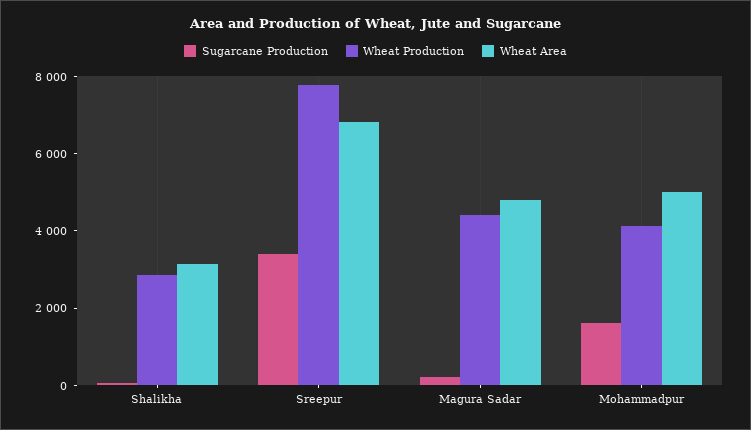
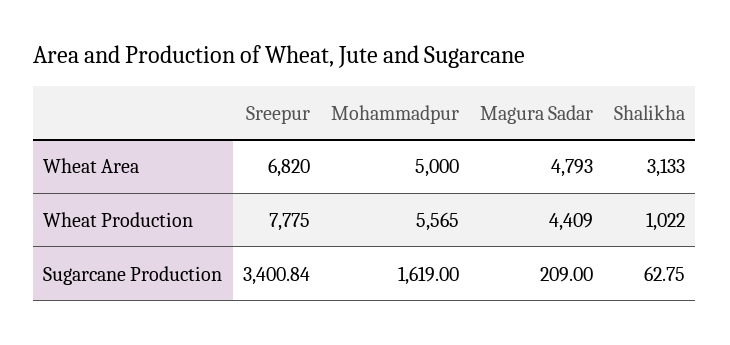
  {
    "Sugarcane Production": {
      "Shalikha": 62.75,
      "Sreepur": 3400.84,
      "Magura Sadar": 209,
      "Mohammadpur": 1619
    },
    "Wheat Production": {
-     "Shalikha": 3000,
+     "Shalikha": 1022,
      "Sreepur": 7775,
      "Magura Sadar": 4409,
-     "Mohammadpur": 4000
+     "Mohammadpur": 5565
    },
    "Wheat Area": {
      "Shalikha": 3133,
      "Sreepur": 6820,
      "Magura Sadar": 4793,
      "Mohammadpur": 5000
    }
  }

